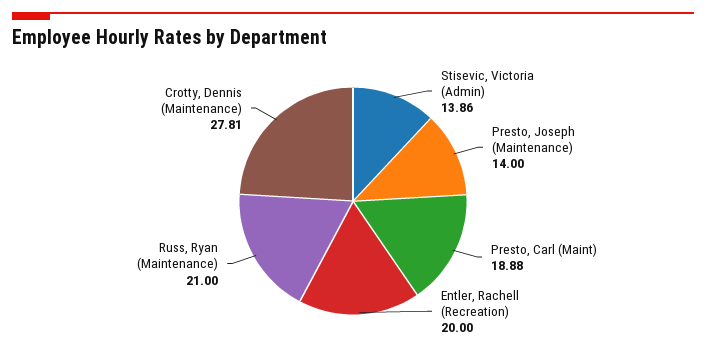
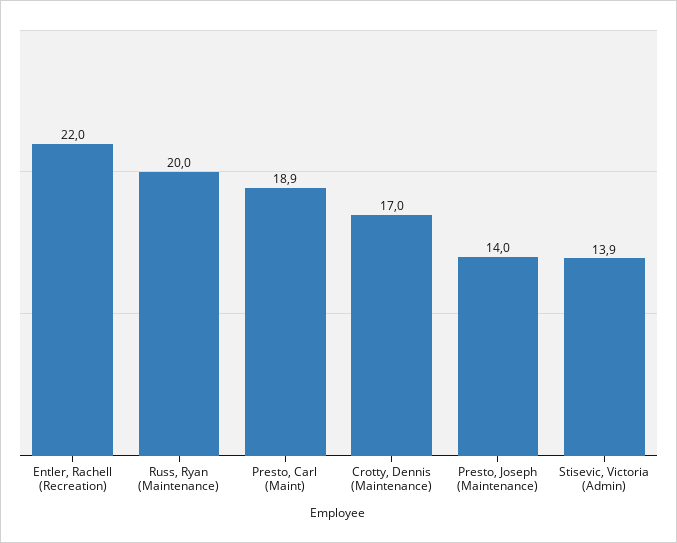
  {
    "Stisevic, Victoria (Admin)": 13.86,
    "Presto, Joseph (Maintenance)": 14,
    "Presto, Carl (Maint)": 18.88,
-   "Entler, Rachell (Recreation)": 20,
+   "Entler, Rachell (Recreation)": 22,
-   "Russ, Ryan (Maintenance)": 21,
+   "Russ, Ryan (Maintenance)": 20,
-   "Crotty, Dennis (Maintenance)": 27.81
+   "Crotty, Dennis (Maintenance)": 17
  }

